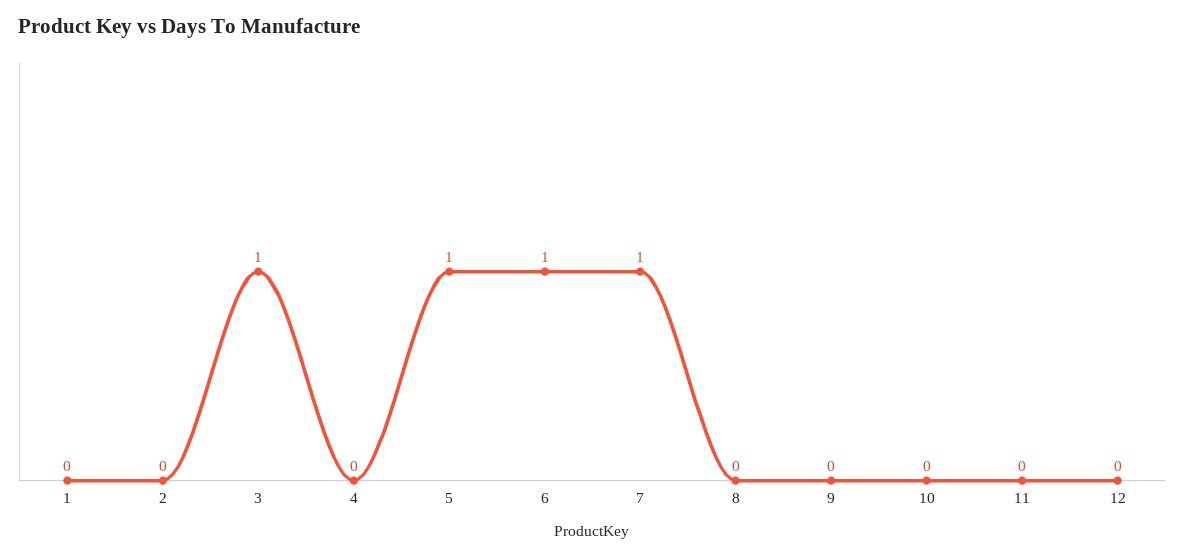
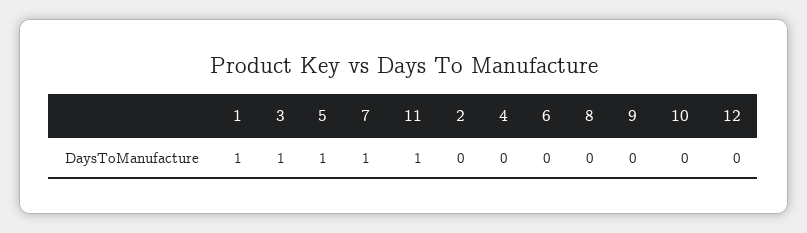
  {
-   "1": 0,
+   "1": 1,
    "2": 0,
    "3": 1,
    "4": 0,
    "5": 1,
-   "6": 1,
+   "6": 0,
    "7": 1,
    "8": 0,
    "9": 0,
    "10": 0,
-   "11": 0,
+   "11": 1,
    "12": 0
  }

